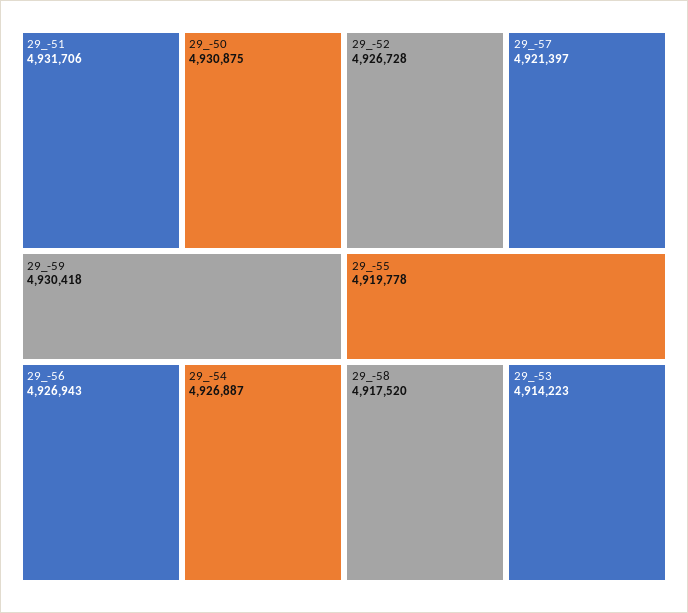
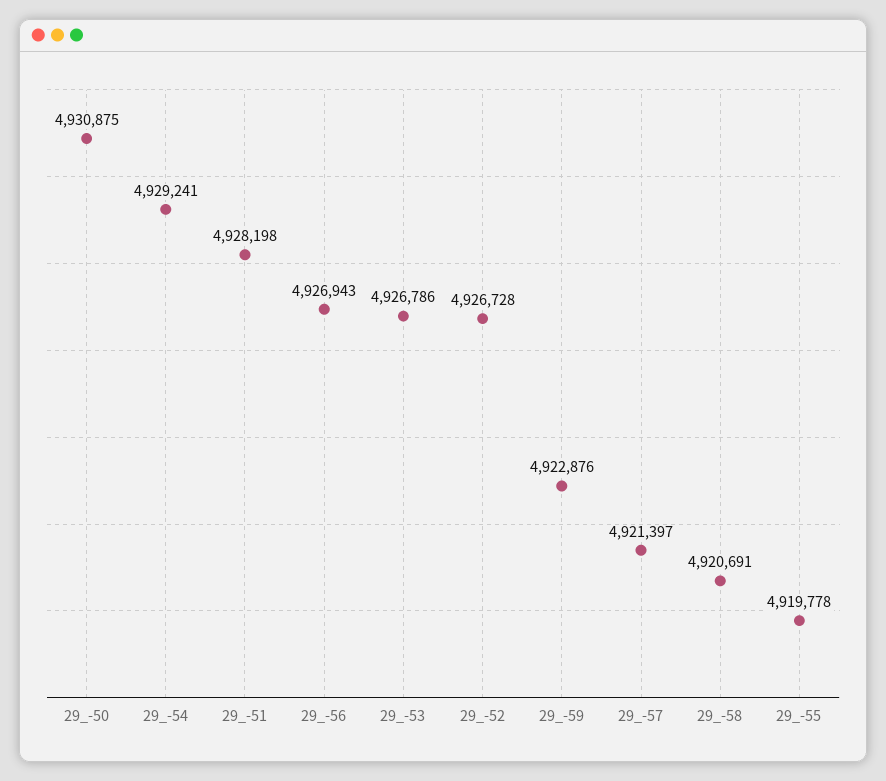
  {
-   "29_-51": 4931706,
+   "29_-51": 4928198,
    "29_-50": 4930875,
-   "29_-59": 4930418,
+   "29_-59": 4922876,
    "29_-56": 4926943,
-   "29_-54": 4926887,
+   "29_-54": 4929241,
    "29_-52": 4926728,
    "29_-57": 4921397,
    "29_-55": 4919778,
-   "29_-58": 4917520,
+   "29_-58": 4920691,
-   "29_-53": 4914223
+   "29_-53": 4926786
  }

